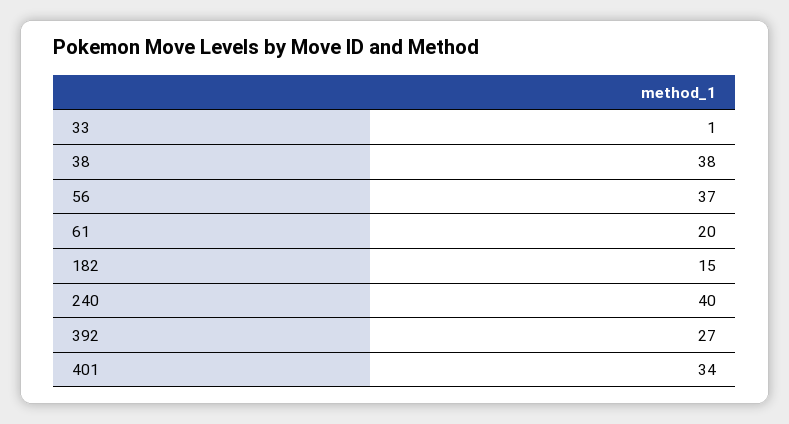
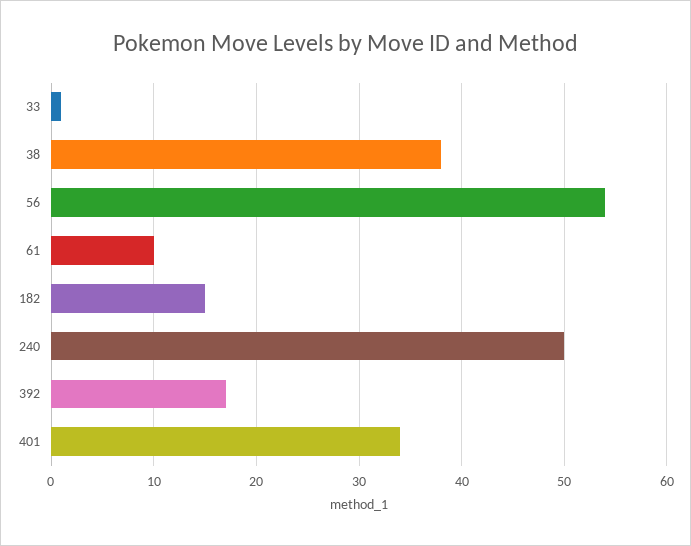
  {
    "33": 1,
    "38": 38,
-   "56": 37,
+   "56": 54,
-   "61": 20,
+   "61": 10,
    "182": 15,
-   "240": 40,
+   "240": 50,
-   "392": 27,
+   "392": 17,
    "401": 34
  }

